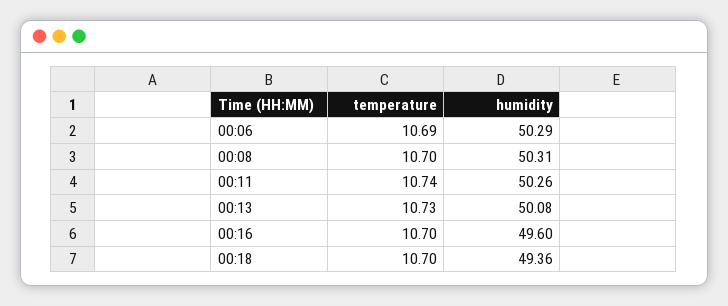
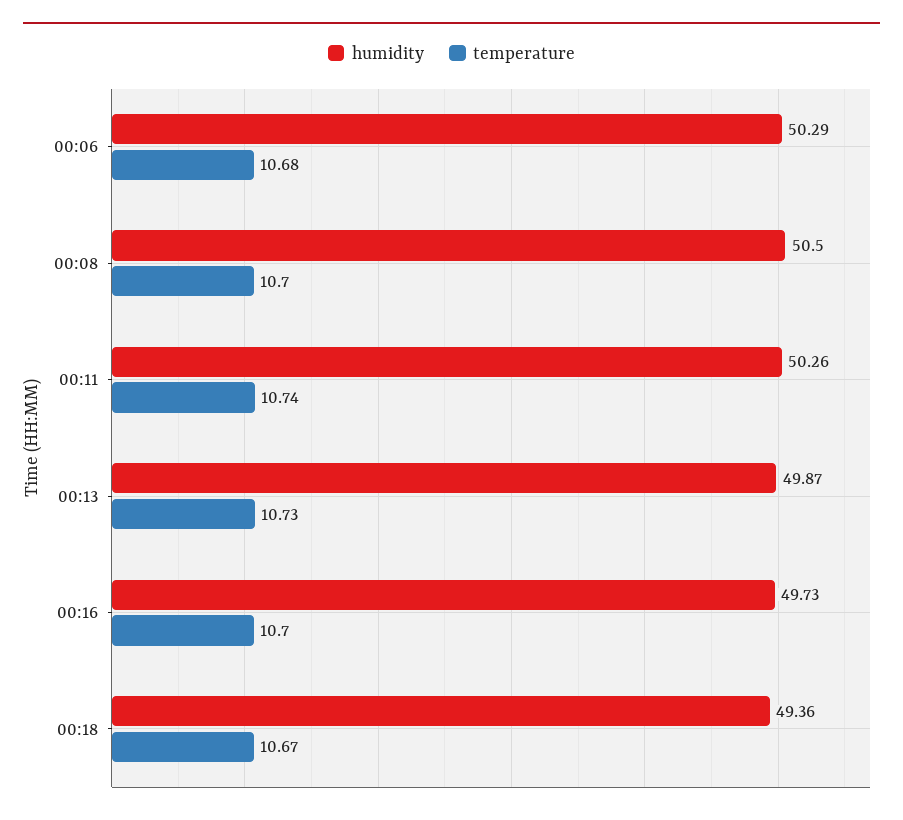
  {
    "temperature": {
-     "00:06": 10.69,
+     "00:06": 10.68,
      "00:08": 10.7,
      "00:11": 10.74,
      "00:13": 10.73,
      "00:16": 10.7,
-     "00:18": 10.7
+     "00:18": 10.67
    },
    "humidity": {
      "00:06": 50.29,
-     "00:08": 50.31,
+     "00:08": 50.5,
      "00:11": 50.26,
-     "00:13": 50.08,
+     "00:13": 49.87,
-     "00:16": 49.6,
+     "00:16": 49.73,
      "00:18": 49.36
    }
  }

